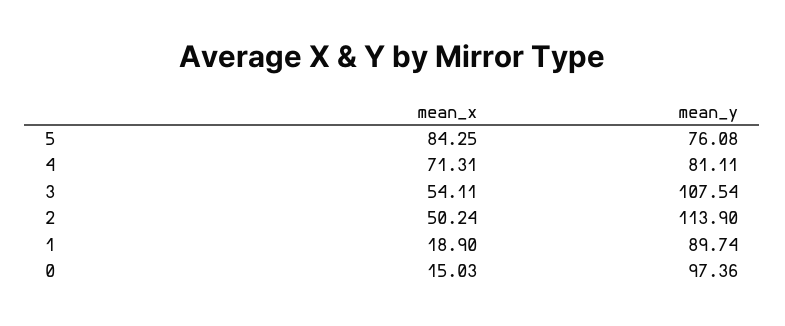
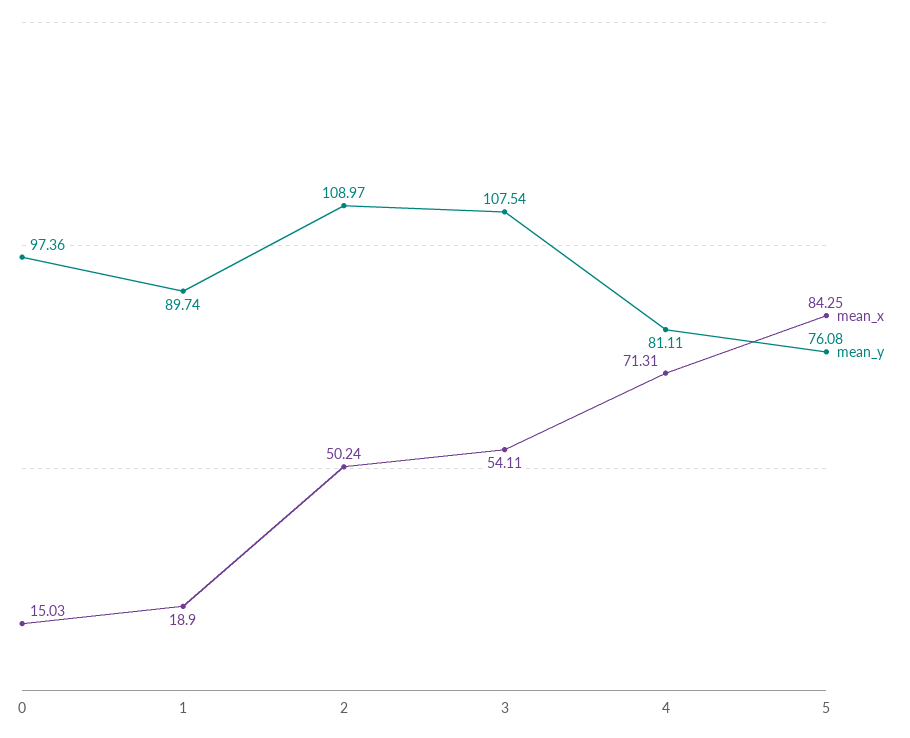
  {
    "mean_x": {
      "5": 84.25,
      "4": 71.31,
      "3": 54.11,
      "2": 50.24,
      "1": 18.9,
      "0": 15.03
    },
    "mean_y": {
      "5": 76.08,
      "4": 81.11,
      "3": 107.54,
-     "2": 113.9,
+     "2": 108.97,
      "1": 89.74,
      "0": 97.36
    }
  }

